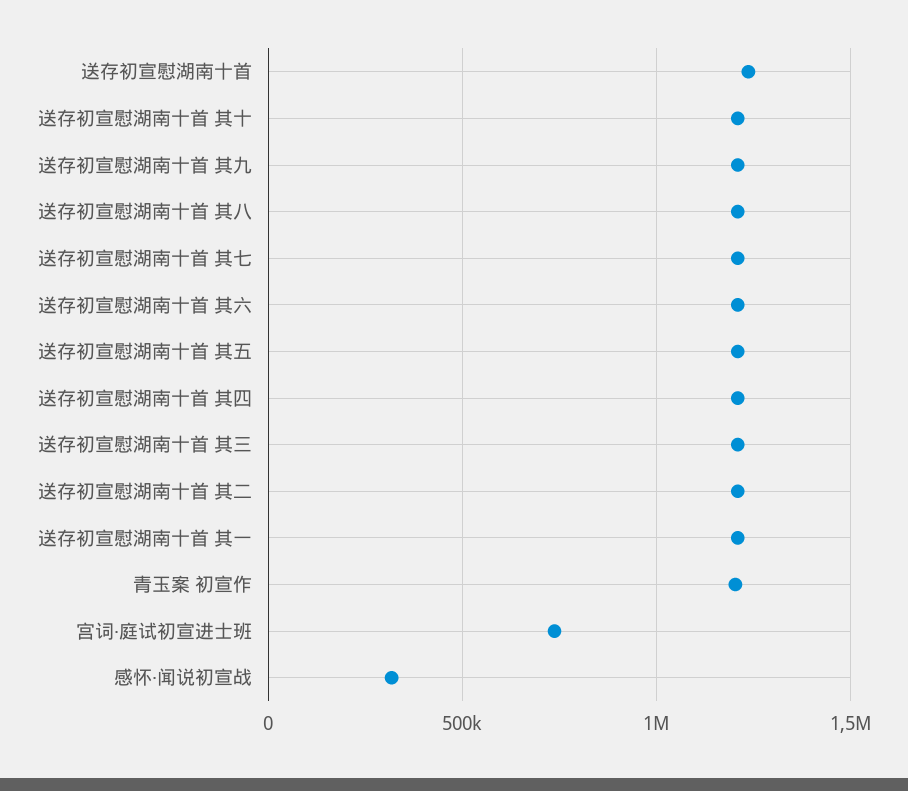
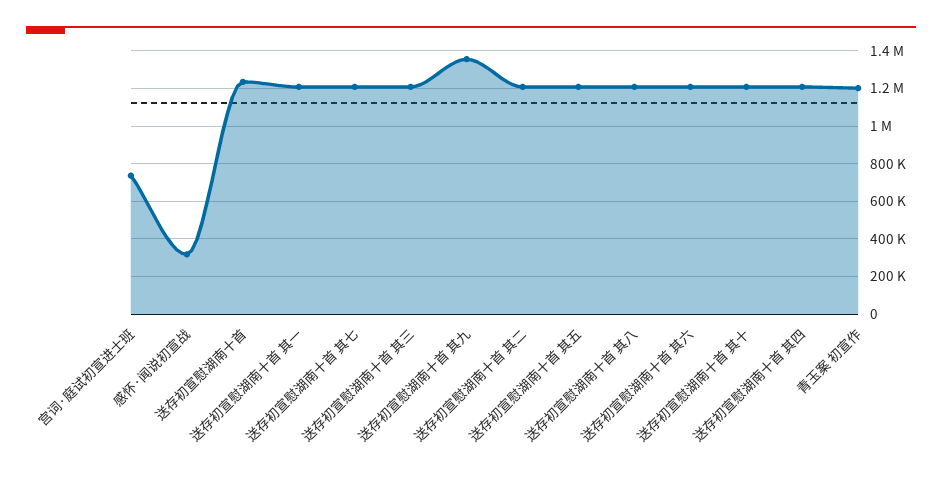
  {
    "送存初宣慰湖南十首": 1250000,
    "送存初宣慰湖南十首 其十": 1200000,
-   "送存初宣慰湖南十首 其九": 1200000,
+   "送存初宣慰湖南十首 其九": 1350000,
    "送存初宣慰湖南十首 其八": 1200000,
    "送存初宣慰湖南十首 其七": 1200000,
    "送存初宣慰湖南十首 其六": 1200000,
    "送存初宣慰湖南十首 其五": 1200000,
    "送存初宣慰湖南十首 其四": 1200000,
    "送存初宣慰湖南十首 其三": 1200000,
    "送存初宣慰湖南十首 其二": 1200000,
    "送存初宣慰湖南十首 其一": 1200000,
    "青玉案 初宣作": 1200000,
    "宫词·庭试初宣进士班": 750000,
    "感怀·闻说初宣战": 300000
  }

